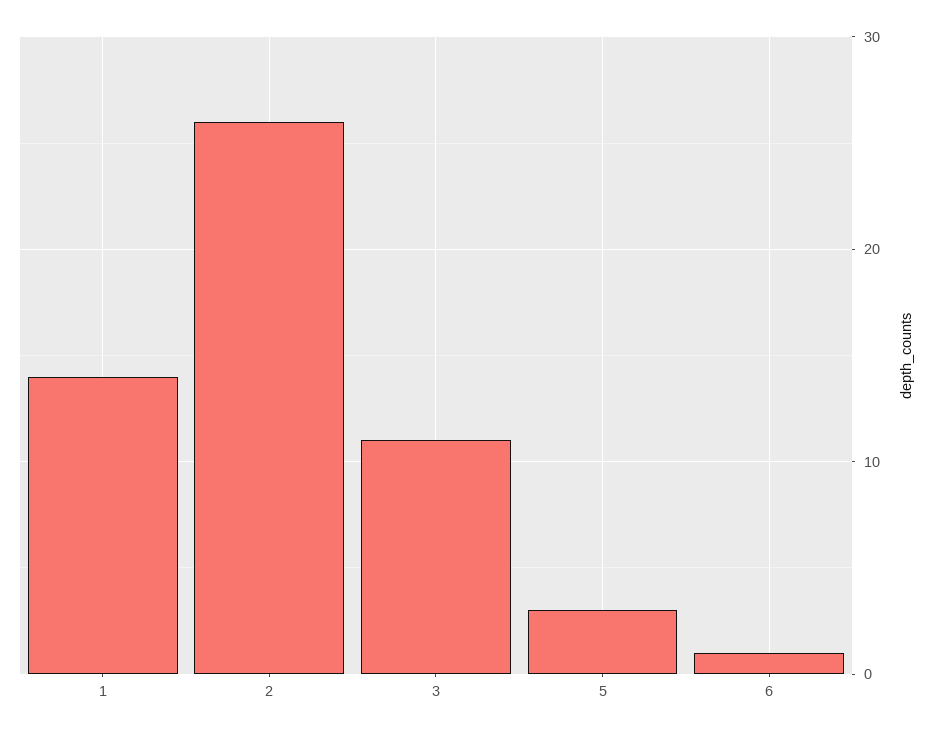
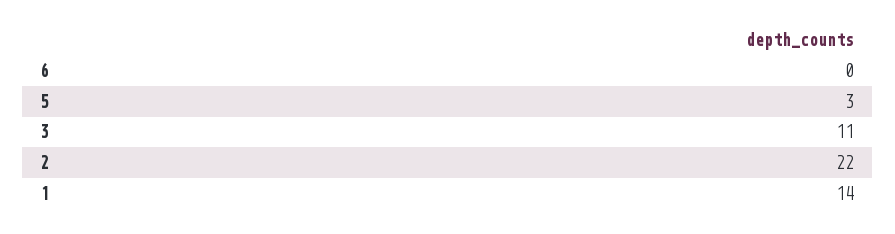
  {
    "1": 14,
-   "2": 26,
+   "2": 22,
    "3": 11,
    "5": 3,
-   "6": 1
+   "6": 0
  }

